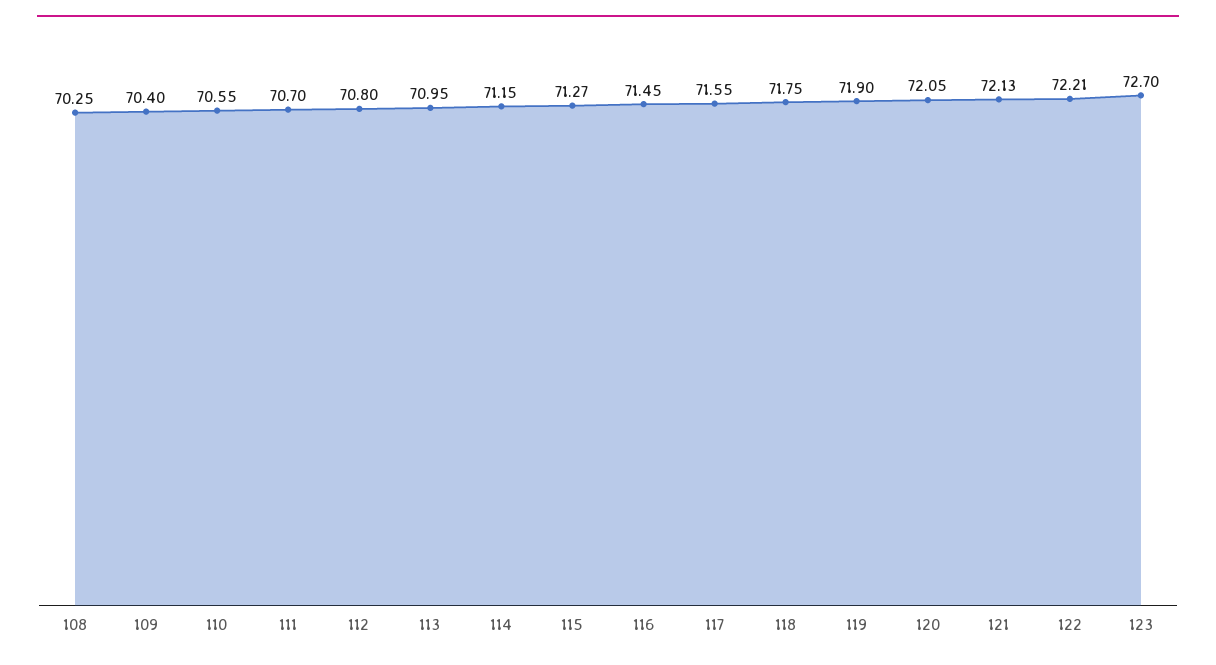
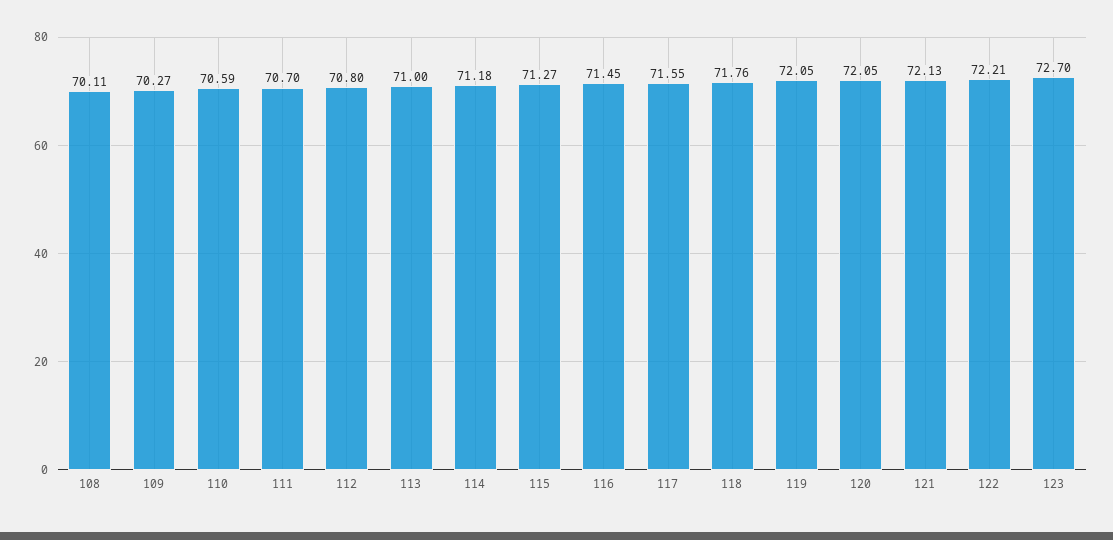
  {
-   "108": 70.25,
+   "108": 70.11,
-   "109": 70.4,
+   "109": 70.27,
-   "110": 70.55,
+   "110": 70.59,
    "111": 70.7,
    "112": 70.8,
-   "113": 70.95,
+   "113": 71,
-   "114": 71.15,
+   "114": 71.18,
    "115": 71.27,
    "116": 71.45,
    "117": 71.55,
-   "118": 71.75,
+   "118": 71.76,
-   "119": 71.9,
+   "119": 72.05,
    "120": 72.05,
    "121": 72.13,
    "122": 72.21,
    "123": 72.7
  }

